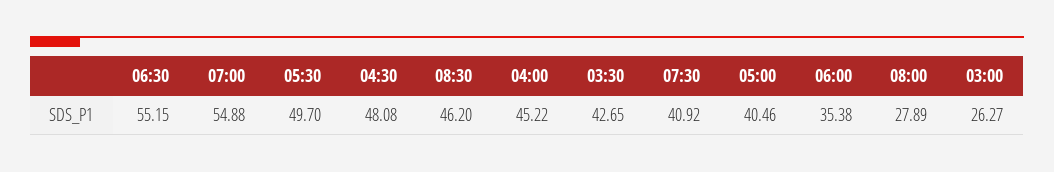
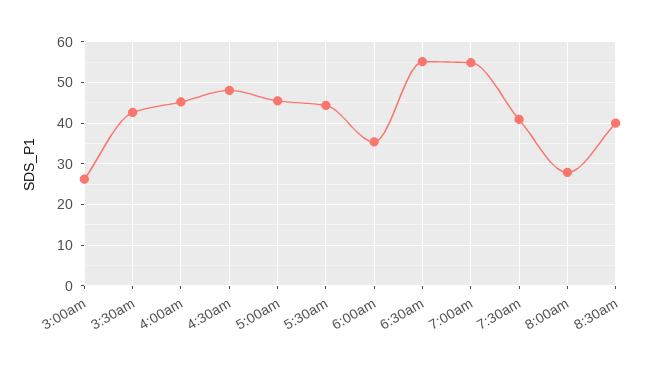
  {
    "06:30": 55.15,
    "07:00": 54.88,
-   "05:30": 49.7,
+   "05:30": 44,
    "04:30": 48.08,
-   "08:30": 46.2,
+   "08:30": 40,
    "04:00": 45.22,
    "03:30": 42.65,
    "07:30": 40.92,
-   "05:00": 40.46,
+   "05:00": 46,
    "06:00": 35.38,
    "08:00": 27.89,
    "03:00": 26.27
  }

